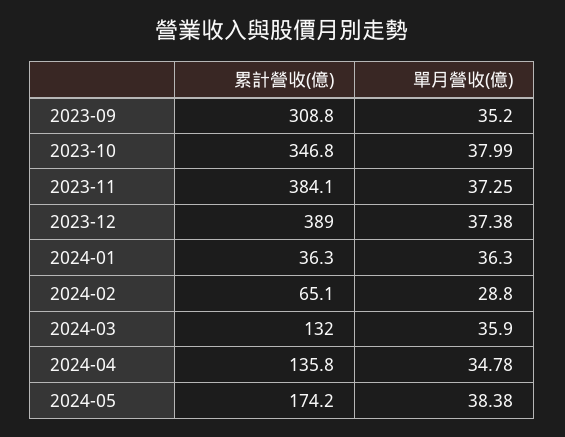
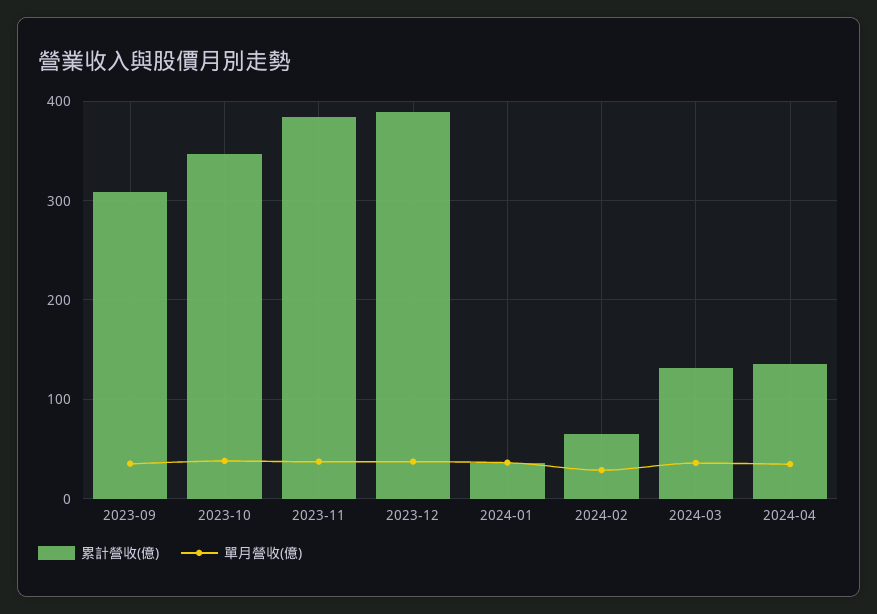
  {
    "累計營收(億)": {
      "2023-09": 308.8,
      "2023-10": 346.8,
      "2023-11": 384.1,
      "2023-12": 389,
      "2024-01": 36.3,
      "2024-02": 65.1,
      "2024-03": 132,
-     "2024-04": 135.8,
+     "2024-04": 135.8
-     "2024-05": 174.2
    },
    "單月營收(億)": {
      "2023-09": 35.2,
      "2023-10": 37.99,
      "2023-11": 37.25,
      "2023-12": 37.38,
      "2024-01": 36.3,
      "2024-02": 28.8,
      "2024-03": 35.9,
-     "2024-04": 34.78,
+     "2024-04": 34.78
-     "2024-05": 38.38
    }
  }

